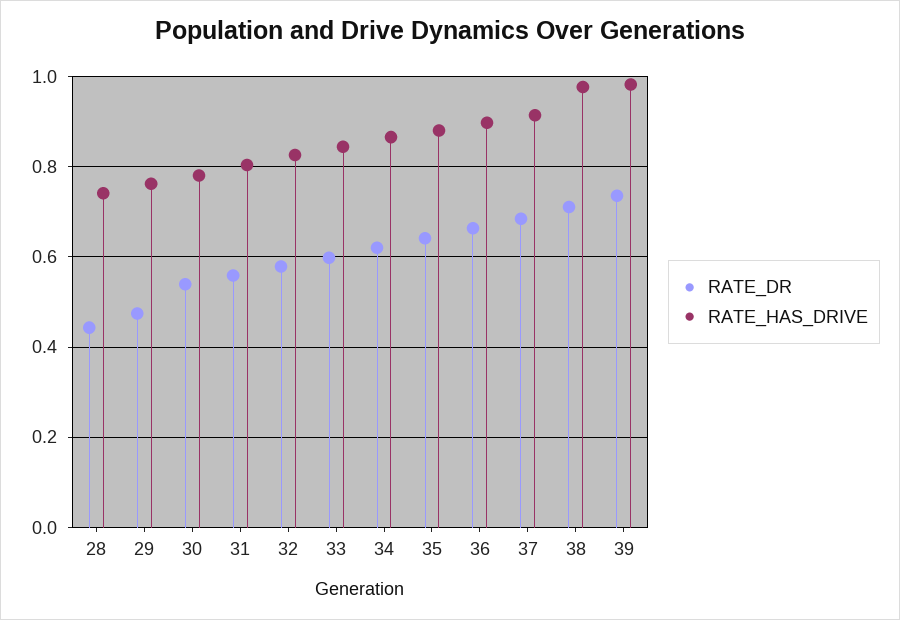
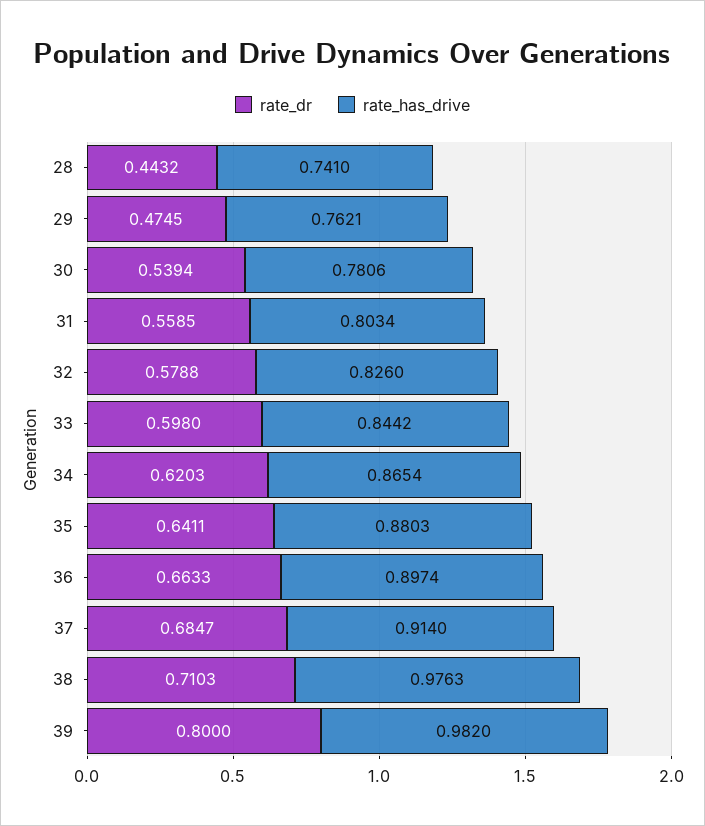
  {
    "RATE_DR": {
      "28": 0.4432,
      "29": 0.4745,
      "30": 0.5394,
      "31": 0.5585,
      "32": 0.5788,
      "33": 0.598,
      "34": 0.6203,
      "35": 0.6411,
      "36": 0.6633,
      "37": 0.6847,
      "38": 0.7103,
-     "39": 0.74
+     "39": 0.8
    },
    "RATE_HAS_DRIVE": {
      "28": 0.741,
      "29": 0.7621,
      "30": 0.7806,
      "31": 0.8034,
      "32": 0.826,
      "33": 0.8442,
      "34": 0.8654,
      "35": 0.8803,
      "36": 0.8974,
      "37": 0.914,
      "38": 0.9763,
      "39": 0.982
    }
  }

